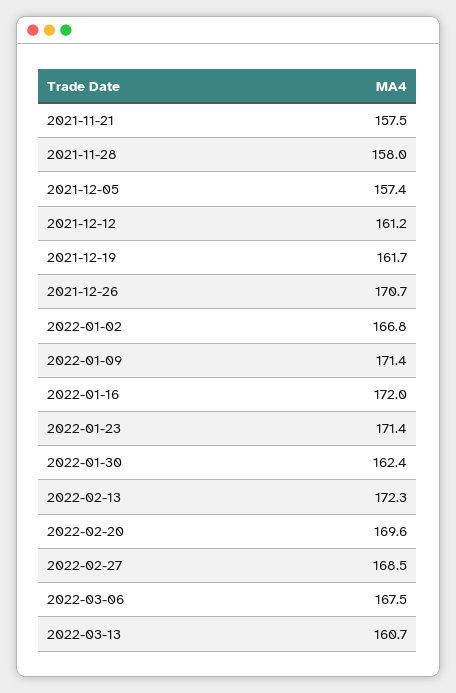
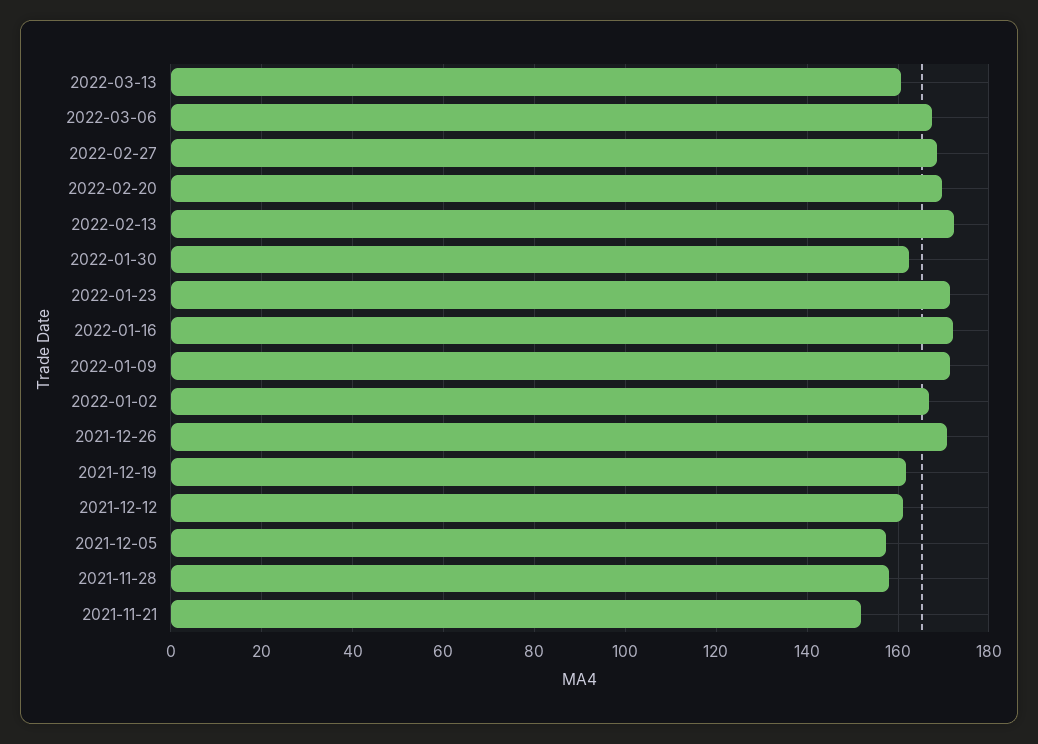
  {
-   "2021-11-21": 157.5,
+   "2021-11-21": 152,
    "2021-11-28": 158,
    "2021-12-05": 157.4,
    "2021-12-12": 161.2,
    "2021-12-19": 161.7,
    "2021-12-26": 170.7,
    "2022-01-02": 166.8,
    "2022-01-09": 171.4,
    "2022-01-16": 172,
    "2022-01-23": 171.4,
    "2022-01-30": 162.4,
    "2022-02-13": 172.3,
    "2022-02-20": 169.6,
    "2022-02-27": 168.5,
    "2022-03-06": 167.5,
    "2022-03-13": 160.7
  }

